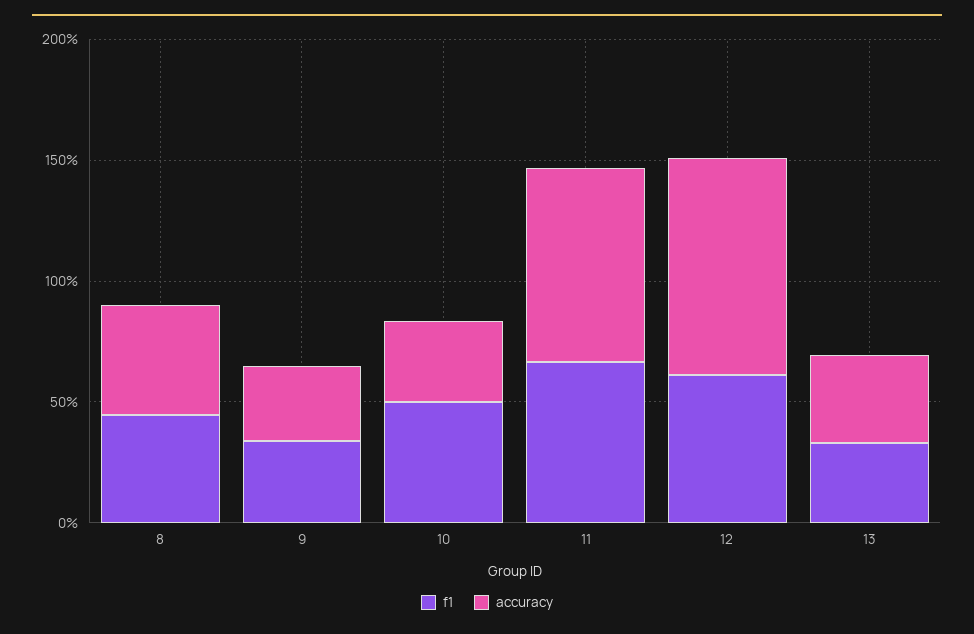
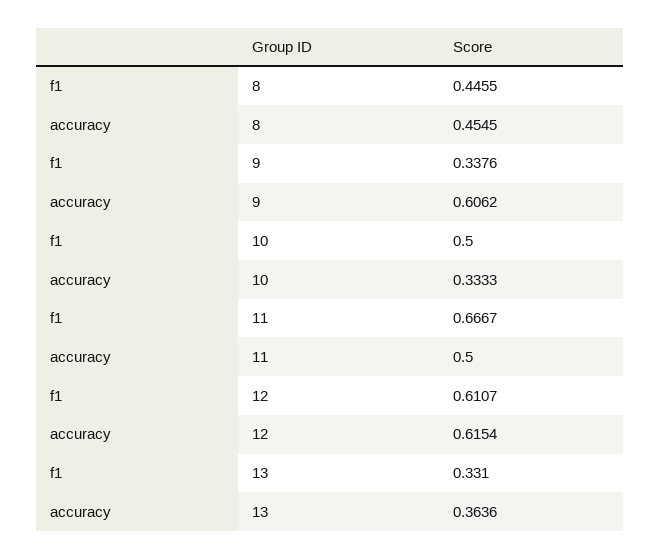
  {
    "f1": {
      "8": 0.4455,
      "9": 0.3376,
      "10": 0.5,
      "11": 0.6667,
      "12": 0.6107,
      "13": 0.331
    },
    "accuracy": {
      "8": 0.4545,
-     "9": 0.3,
+     "9": 0.6062,
      "10": 0.3333,
-     "11": 0.8,
+     "11": 0.5,
-     "12": 0.9,
+     "12": 0.6154,
      "13": 0.3636
    }
  }

